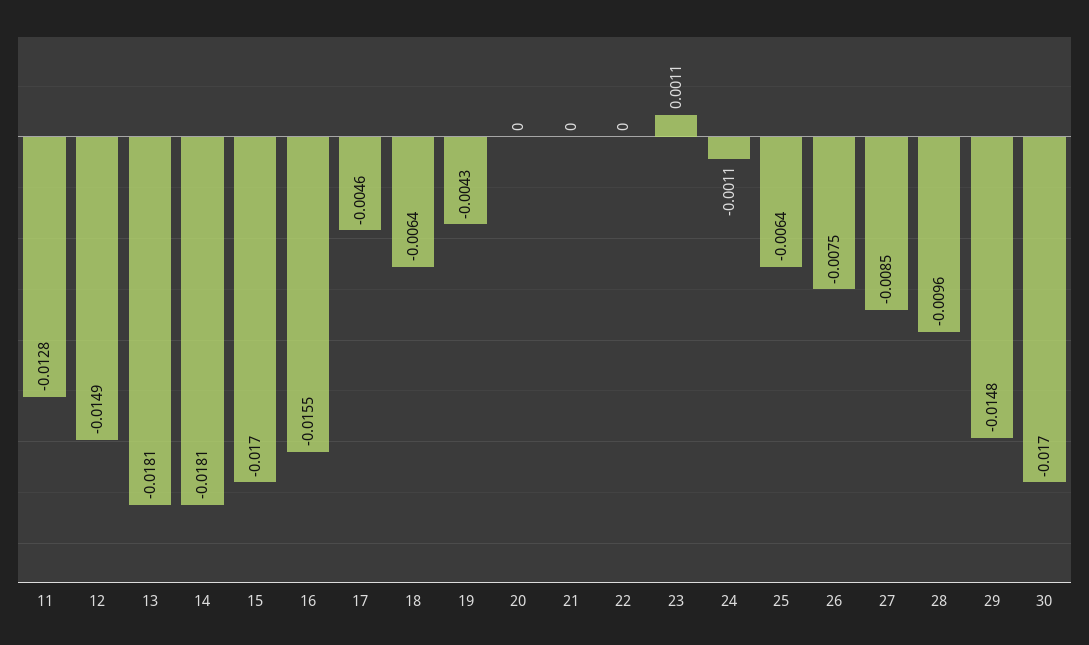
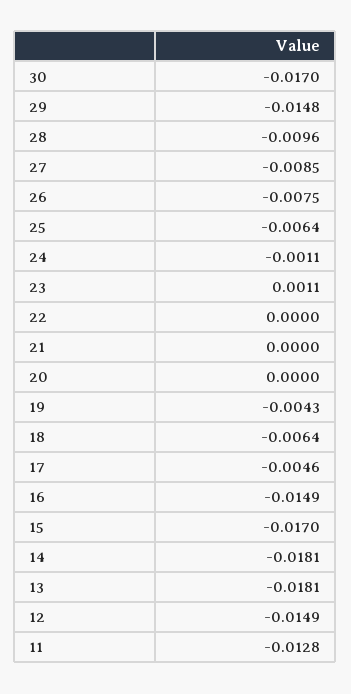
  {
    "11": -0.0128,
    "12": -0.0149,
    "13": -0.0181,
    "14": -0.0181,
    "15": -0.017,
-   "16": -0.0155,
+   "16": -0.0149,
    "17": -0.0046,
    "18": -0.0064,
    "19": -0.0043,
    "20": 0,
    "21": 0,
    "22": 0,
    "23": 0.0011,
    "24": -0.0011,
    "25": -0.0064,
    "26": -0.0075,
    "27": -0.0085,
    "28": -0.0096,
    "29": -0.0148,
    "30": -0.017
  }

